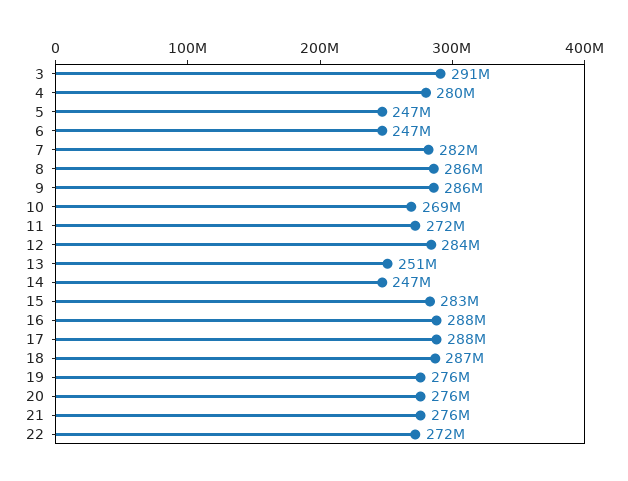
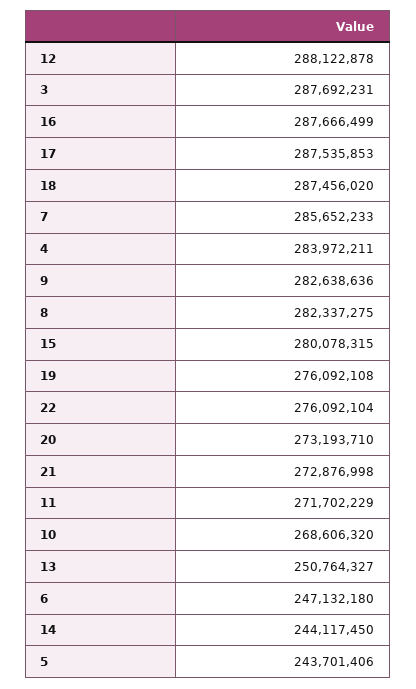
  {
-   "3": 291000000,
+   "3": 287692231,
-   "4": 280000000,
+   "4": 283972211,
-   "5": 247000000,
+   "5": 243701406,
    "6": 247132180,
-   "7": 282000000,
+   "7": 285652233,
-   "8": 286000000,
+   "8": 282337275,
-   "9": 286000000,
+   "9": 282638636,
    "10": 268606320,
    "11": 271702229,
-   "12": 284000000,
+   "12": 288122878,
    "13": 250764327,
-   "14": 247000000,
+   "14": 244117450,
-   "15": 283000000,
+   "15": 280078315,
    "16": 287666499,
    "17": 287535853,
    "18": 287456020,
    "19": 276092108,
-   "20": 276000000,
+   "20": 273193710,
-   "21": 276000000,
+   "21": 272876998,
-   "22": 272000000
+   "22": 276092104
  }

